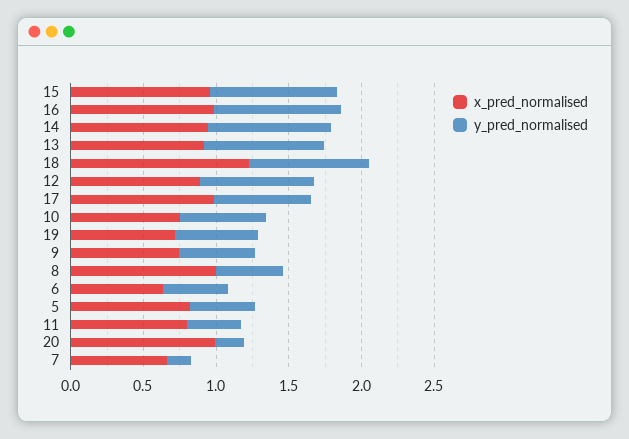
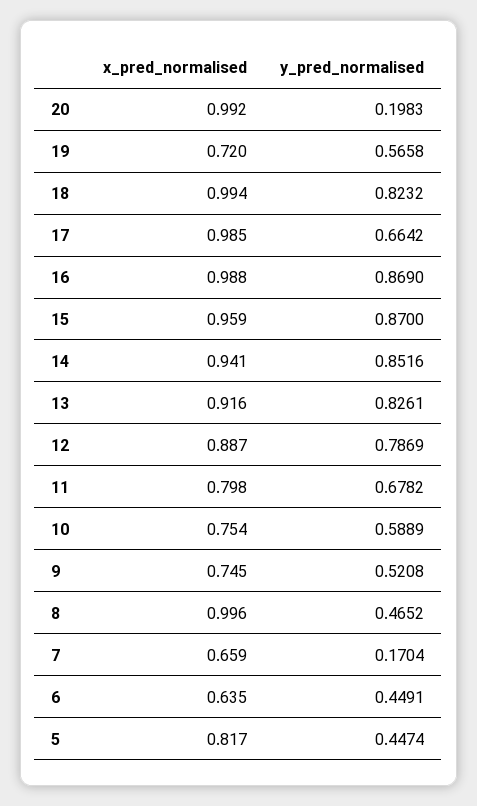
  {
    "x_pred_normalised": {
      "15": 0.959,
      "16": 0.988,
      "14": 0.941,
      "13": 0.916,
-     "18": 1.2,
+     "18": 0.994,
      "12": 0.887,
      "17": 0.985,
      "10": 0.754,
      "19": 0.72,
      "9": 0.745,
      "8": 0.996,
      "6": 0.635,
      "5": 0.817,
      "11": 0.798,
      "20": 0.992,
      "7": 0.659
    },
    "y_pred_normalised": {
      "15": 0.87,
      "16": 0.869,
      "14": 0.8516,
      "13": 0.8261,
      "18": 0.8232,
      "12": 0.7869,
      "17": 0.6642,
      "10": 0.5889,
      "19": 0.5658,
      "9": 0.5208,
      "8": 0.4652,
      "6": 0.4491,
      "5": 0.4474,
-     "11": 0.4,
+     "11": 0.6782,
      "20": 0.1983,
      "7": 0.1704
    }
  }

